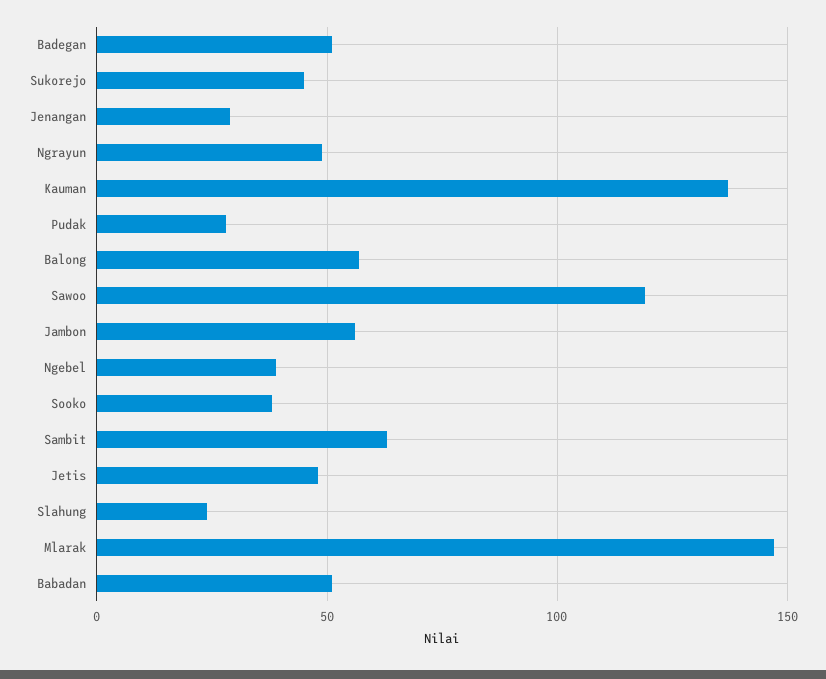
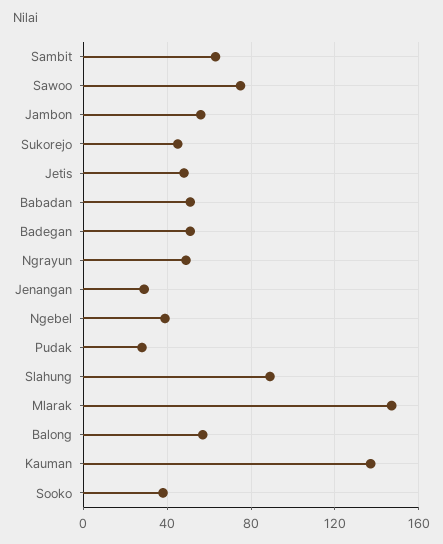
  {
    "Badegan": 50,
    "Sukorejo": 45,
    "Jenangan": 30,
    "Ngrayun": 50,
    "Kauman": 135,
    "Pudak": 30,
    "Balong": 55,
-   "Sawoo": 120,
+   "Sawoo": 75,
    "Jambon": 55,
    "Ngebel": 40,
    "Sooko": 40,
    "Sambit": 65,
    "Jetis": 50,
-   "Slahung": 25,
+   "Slahung": 90,
    "Mlarak": 145,
    "Babadan": 50
  }

